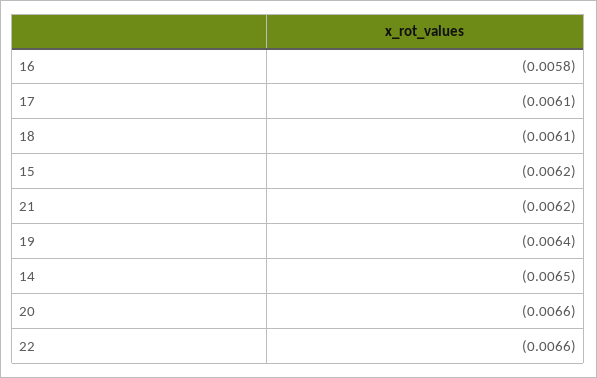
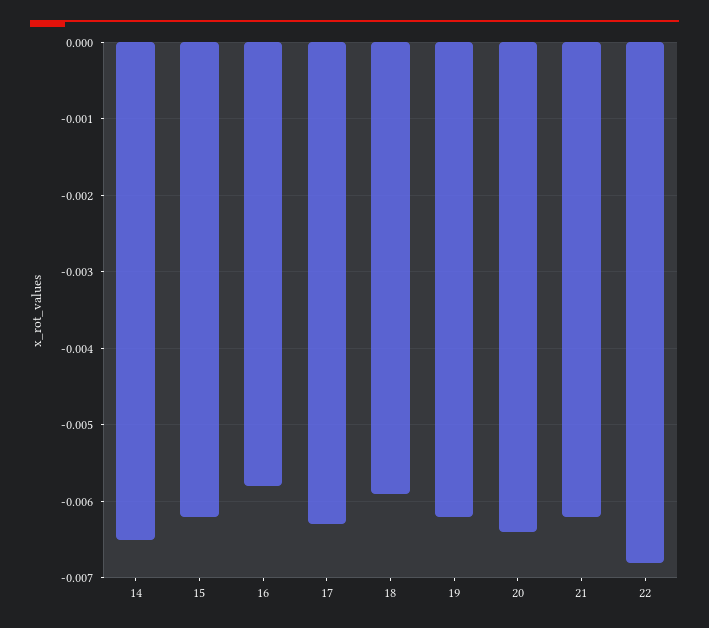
  {
    "16": -0.0058,
-   "17": -0.0061,
+   "17": -0.0063,
-   "18": -0.0061,
+   "18": -0.0059,
    "15": -0.0062,
    "21": -0.0062,
-   "19": -0.0064,
+   "19": -0.0062,
    "14": -0.0065,
-   "20": -0.0066,
+   "20": -0.0064,
-   "22": -0.0066
+   "22": -0.0068
  }

